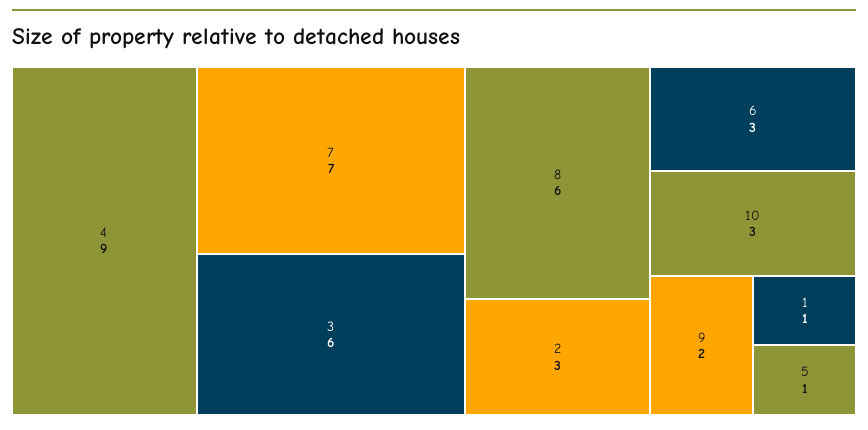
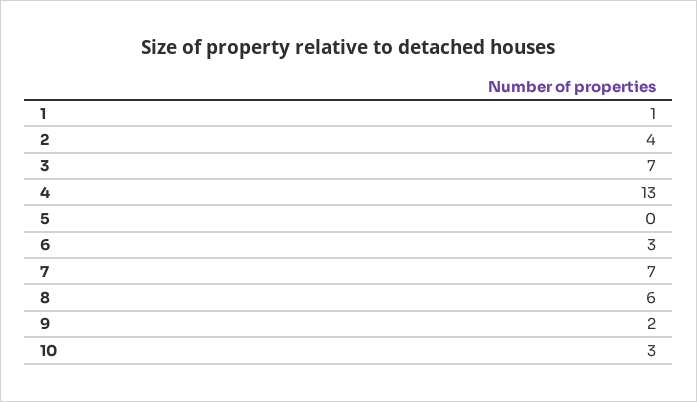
  {
-   "4": 9,
+   "4": 13,
    "7": 7,
-   "3": 6,
+   "3": 7,
    "8": 6,
-   "2": 3,
+   "2": 4,
    "6": 3,
    "10": 3,
    "9": 2,
    "1": 1,
-   "5": 1
+   "5": 0
  }

